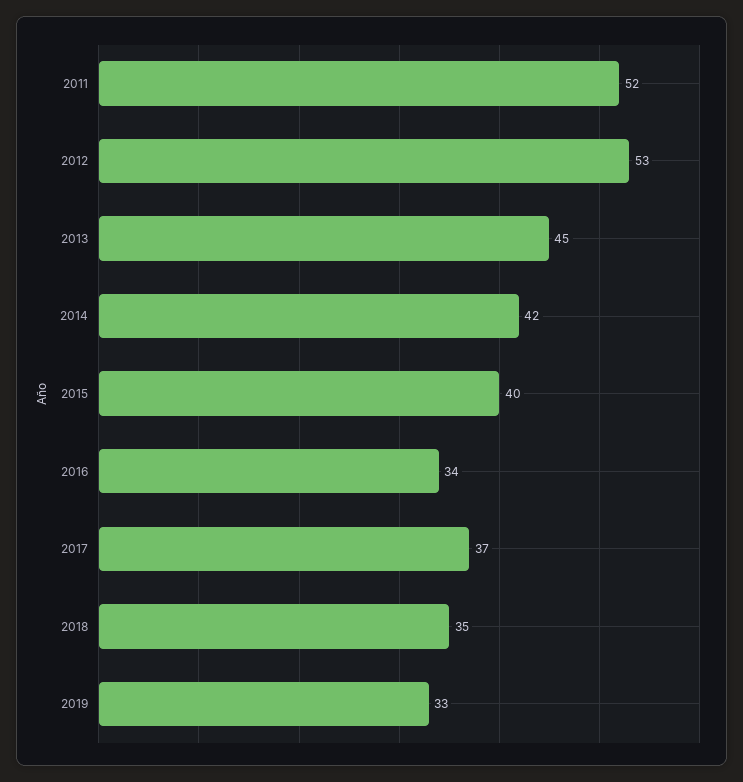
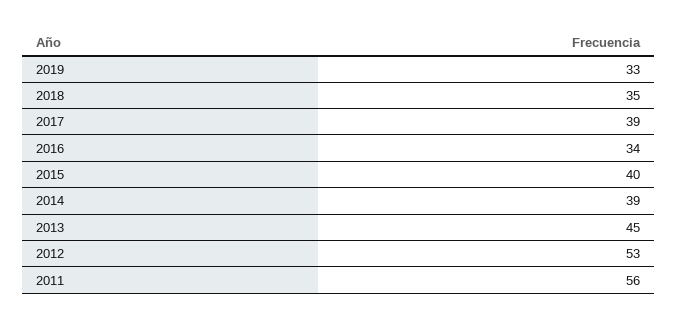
  {
-   "2011": 52,
+   "2011": 56,
    "2012": 53,
    "2013": 45,
-   "2014": 42,
+   "2014": 39,
    "2015": 40,
    "2016": 34,
-   "2017": 37,
+   "2017": 39,
    "2018": 35,
    "2019": 33
  }

